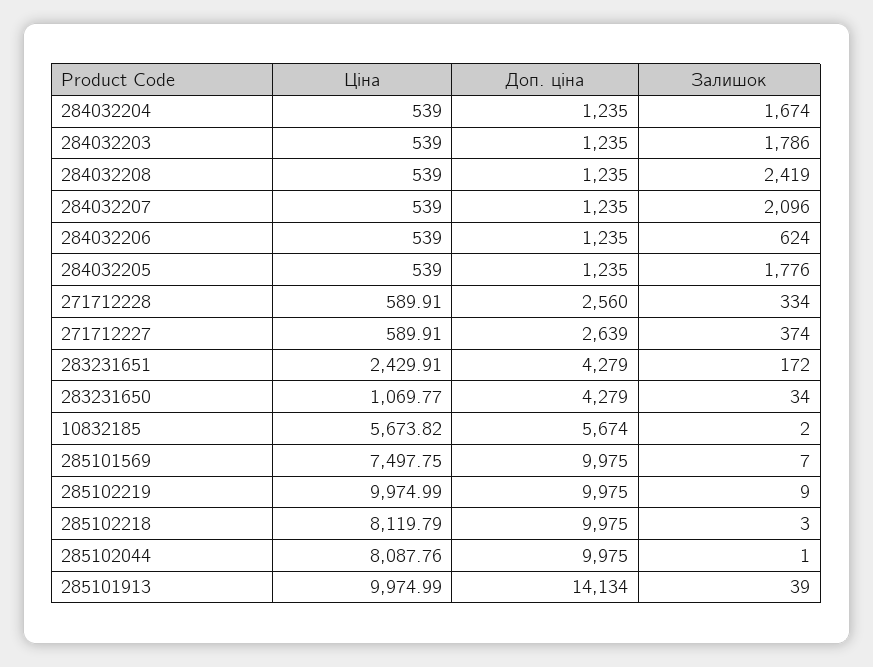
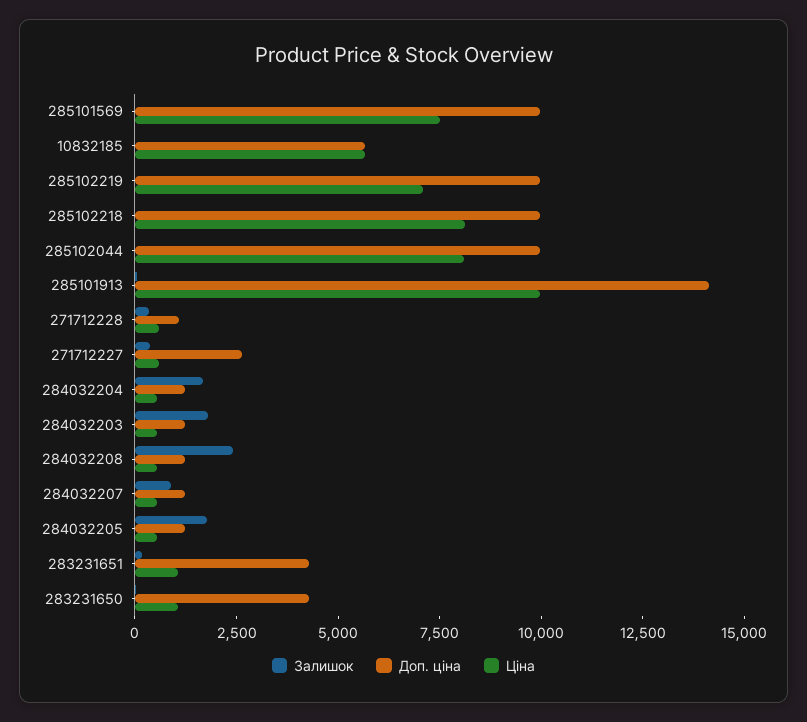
  {
    "Ціна": {
      "284032204": 539,
      "284032203": 539,
      "284032208": 539,
      "284032207": 539,
-     "284032206": 539,
      "284032205": 539,
      "271712228": 589.91,
      "271712227": 589.91,
-     "283231651": 2429.91,
+     "283231651": 1000,
      "283231650": 1069.77,
      "10832185": 5673.82,
      "285101569": 7497.75,
-     "285102219": 9974.99,
+     "285102219": 7000,
      "285102218": 8119.79,
      "285102044": 8087.76,
      "285101913": 9974.99
    },
    "Доп. ціна": {
      "284032204": 1235,
      "284032203": 1235,
      "284032208": 1235,
      "284032207": 1235,
-     "284032206": 1235,
      "284032205": 1235,
-     "271712228": 2560,
+     "271712228": 1000,
      "271712227": 2639,
      "283231651": 4279,
      "283231650": 4279,
      "10832185": 5674,
      "285101569": 9975,
      "285102219": 9975,
      "285102218": 9975,
      "285102044": 9975,
      "285101913": 14134
    },
    "Залишок": {
      "284032204": 1674,
      "284032203": 1786,
      "284032208": 2419,
-     "284032207": 2096,
+     "284032207": 1000,
-     "284032206": 624,
      "284032205": 1776,
      "271712228": 334,
      "271712227": 374,
      "283231651": 172,
      "283231650": 34,
      "10832185": 2,
      "285101569": 7,
      "285102219": 9,
      "285102218": 3,
      "285102044": 1,
      "285101913": 39
    }
  }

